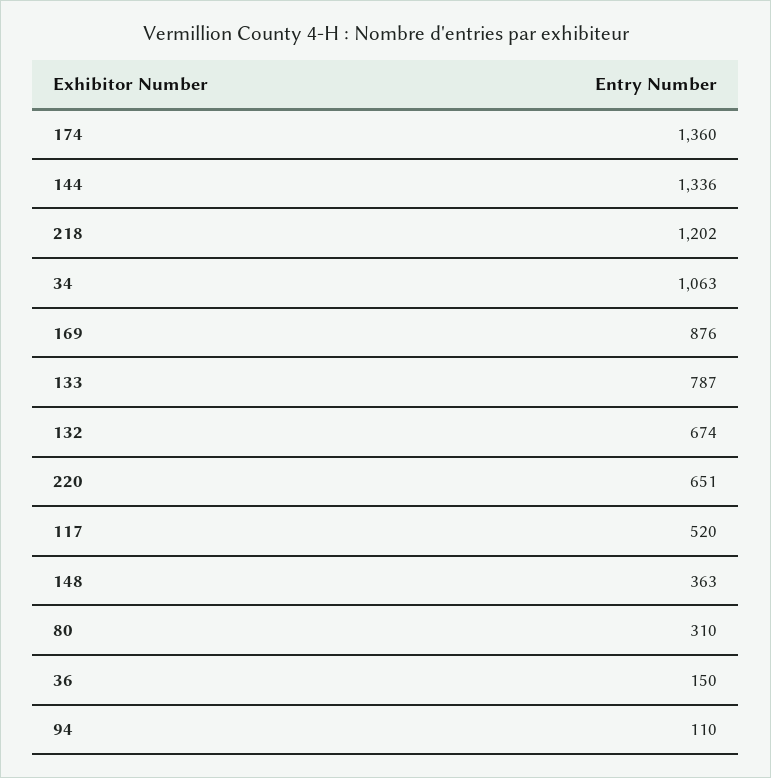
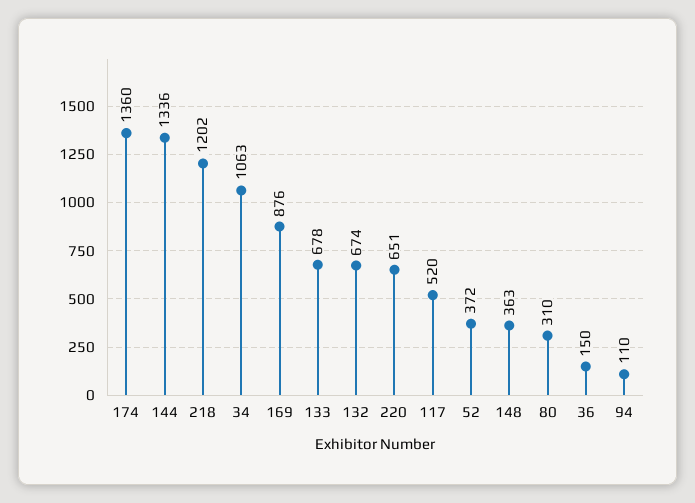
  {
    "174": 1360,
    "144": 1336,
    "218": 1202,
    "34": 1063,
    "169": 876,
-   "133": 787,
+   "133": 678,
    "132": 674,
    "220": 651,
    "117": 520,
    "148": 363,
    "80": 310,
    "36": 150,
-   "94": 110
+   "94": 110,
+   "52": 372
  }

